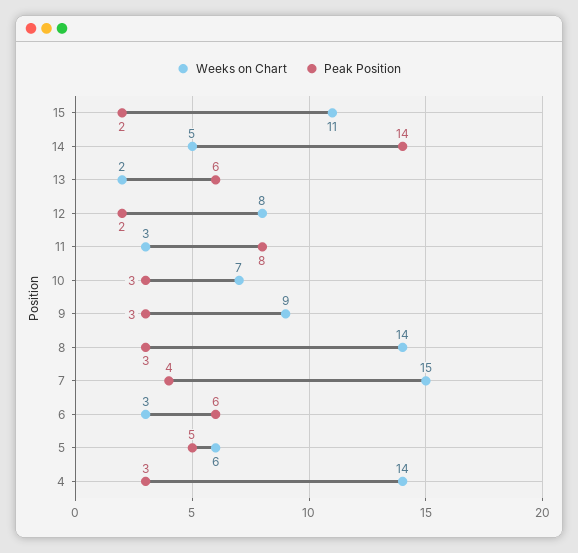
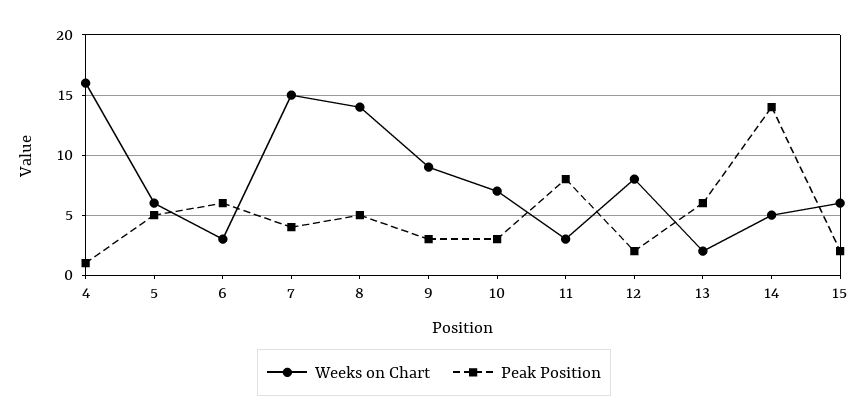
  {
    "Weeks on Chart": {
-     "15": 11,
+     "15": 6,
      "14": 5,
      "13": 2,
      "12": 8,
      "11": 3,
      "10": 7,
      "9": 9,
      "8": 14,
      "7": 15,
      "6": 3,
      "5": 6,
-     "4": 14
+     "4": 16
    },
    "Peak Position": {
      "15": 2,
      "14": 14,
      "13": 6,
      "12": 2,
      "11": 8,
      "10": 3,
      "9": 3,
-     "8": 3,
+     "8": 5,
      "7": 4,
      "6": 6,
      "5": 5,
-     "4": 3
+     "4": 1
    }
  }

